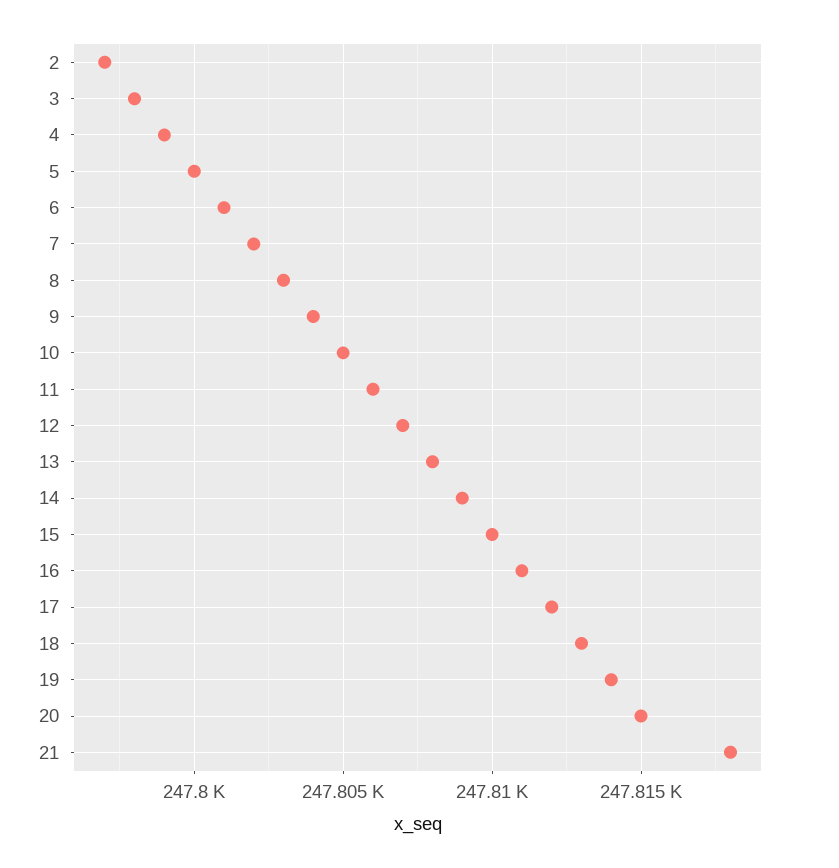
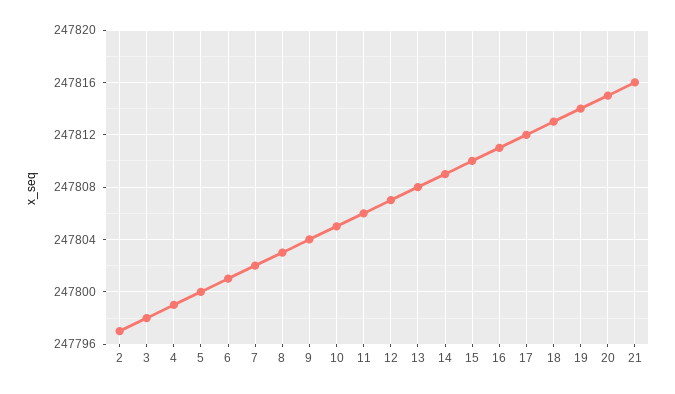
  {
    "2": 247797,
    "3": 247798,
    "4": 247799,
    "5": 247800,
    "6": 247801,
    "7": 247802,
    "8": 247803,
    "9": 247804,
    "10": 247805,
    "11": 247806,
    "12": 247807,
    "13": 247808,
    "14": 247809,
    "15": 247810,
    "16": 247811,
    "17": 247812,
    "18": 247813,
    "19": 247814,
    "20": 247815,
-   "21": 247818
+   "21": 247816
  }

